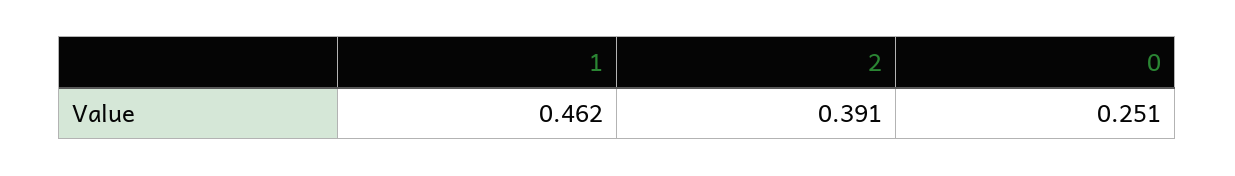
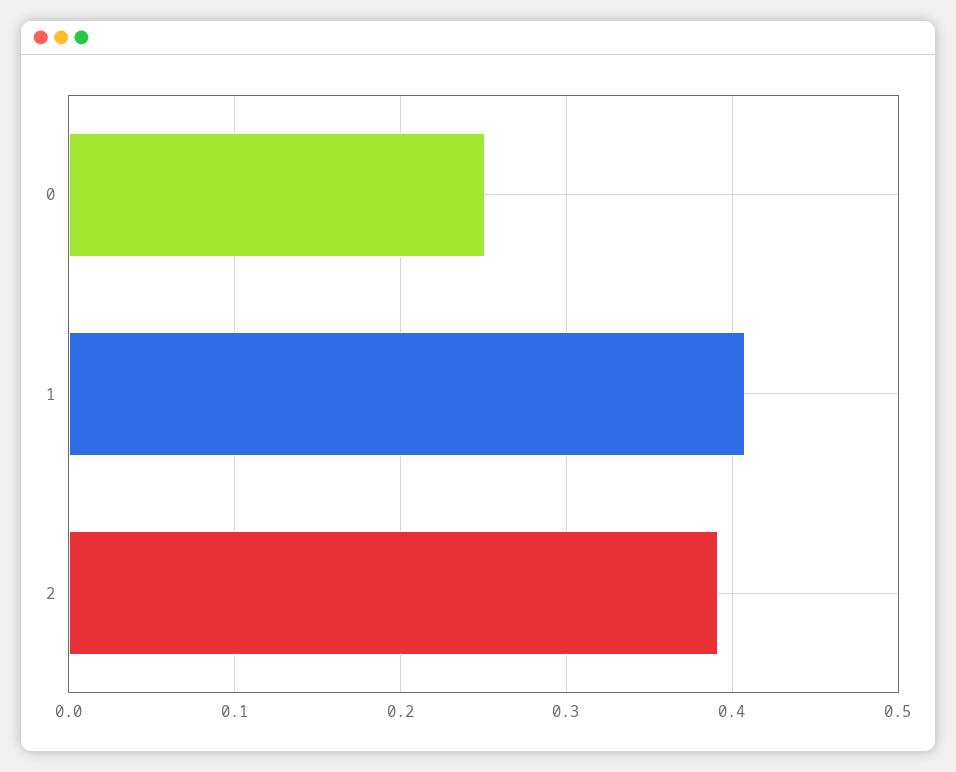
  {
-   "1": 0.462,
+   "1": 0.41,
    "2": 0.391,
    "0": 0.251
  }

